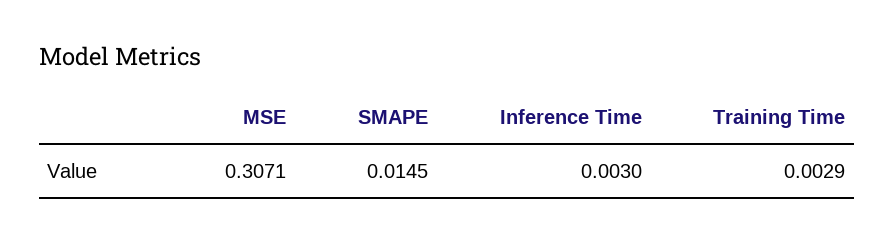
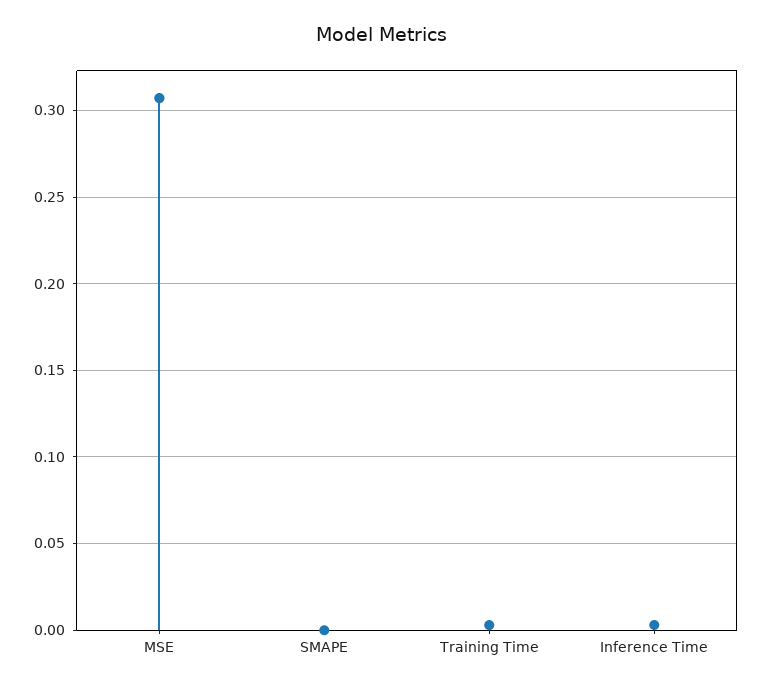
  {
    "MSE": 0.3071,
-   "SMAPE": 0.0145,
+   "SMAPE": 0,
    "Inference Time": 0.003,
    "Training Time": 0.0029
  }

